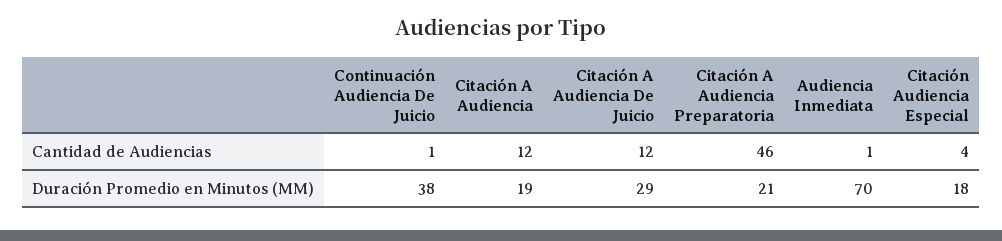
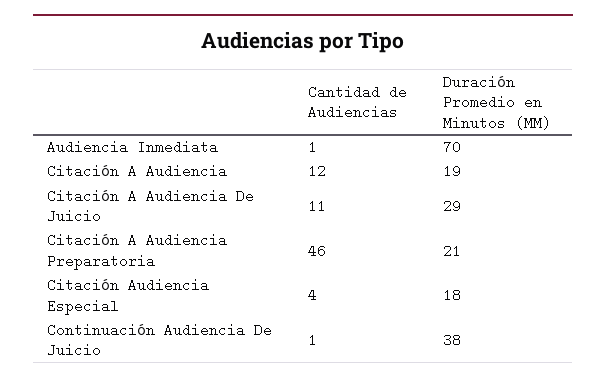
  {
    "Continuación Audiencia De Juicio": {
      "Cantidad de Audiencias": 1,
      "Duración Promedio en Minutos (MM)": 38
    },
    "Citación A Audiencia": {
      "Cantidad de Audiencias": 12,
      "Duración Promedio en Minutos (MM)": 19
    },
    "Citación A Audiencia De Juicio": {
-     "Cantidad de Audiencias": 12,
+     "Cantidad de Audiencias": 11,
      "Duración Promedio en Minutos (MM)": 29
    },
    "Citación A Audiencia Preparatoria": {
      "Cantidad de Audiencias": 46,
      "Duración Promedio en Minutos (MM)": 21
    },
    "Audiencia Inmediata": {
      "Cantidad de Audiencias": 1,
      "Duración Promedio en Minutos (MM)": 70
    },
    "Citación Audiencia Especial": {
      "Cantidad de Audiencias": 4,
      "Duración Promedio en Minutos (MM)": 18
    }
  }

